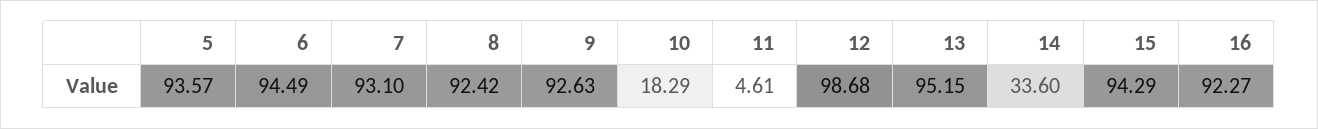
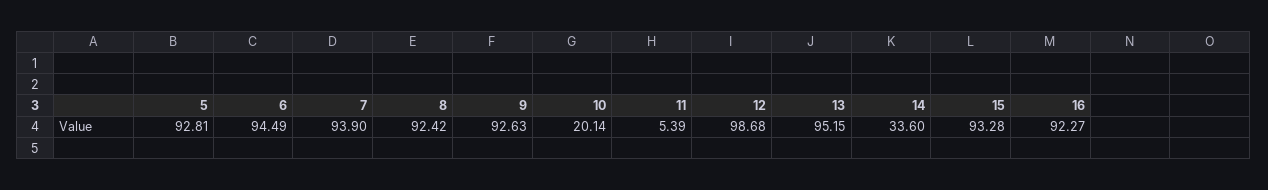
  {
-   "5": 93.57,
+   "5": 92.81,
    "6": 94.49,
-   "7": 93.1,
+   "7": 93.9,
    "8": 92.42,
    "9": 92.63,
-   "10": 18.29,
+   "10": 20.14,
-   "11": 4.61,
+   "11": 5.39,
    "12": 98.68,
    "13": 95.15,
    "14": 33.6,
-   "15": 94.29,
+   "15": 93.28,
    "16": 92.27
  }

